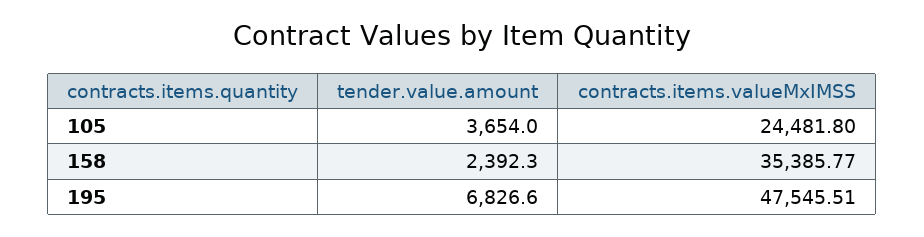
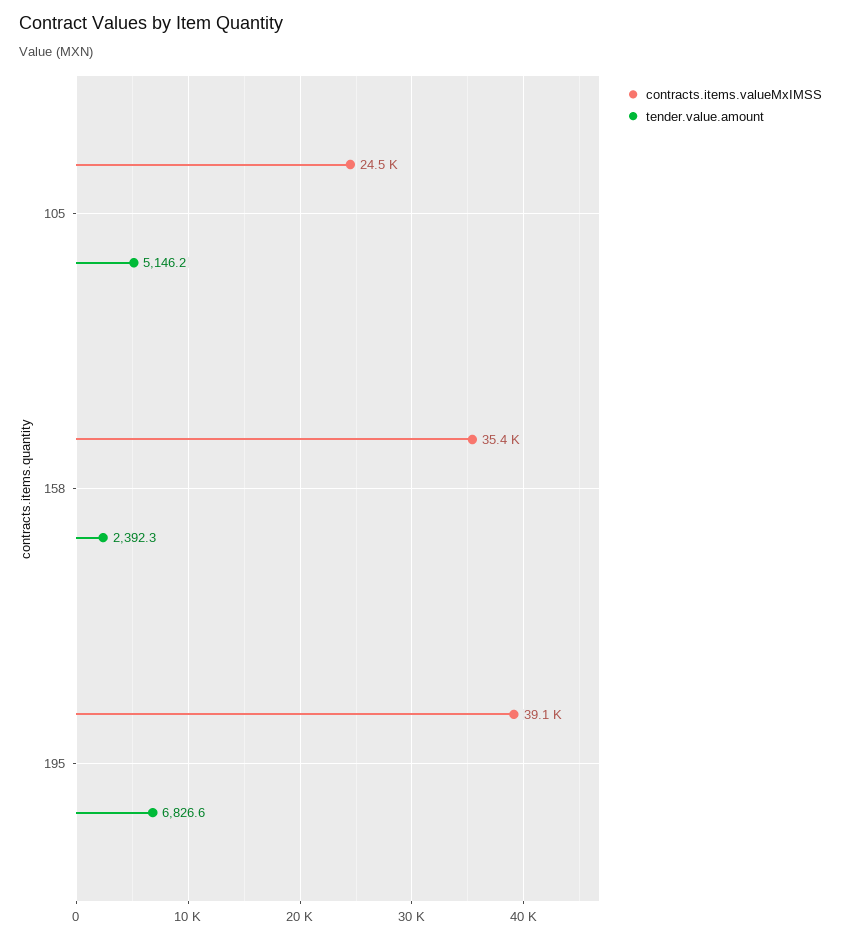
  {
    "tender.value.amount": {
-     "105": 3654,
+     "105": 5146.2,
      "158": 2392.3,
      "195": 6826.6
    },
    "contracts.items.valueMxIMSS": {
      "105": 24481.8,
      "158": 35385.77,
-     "195": 47545.51
+     "195": 39100
    }
  }

